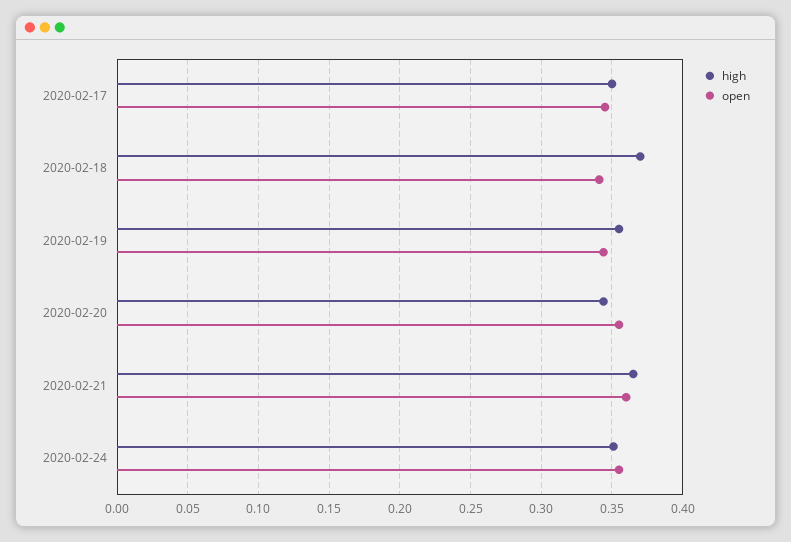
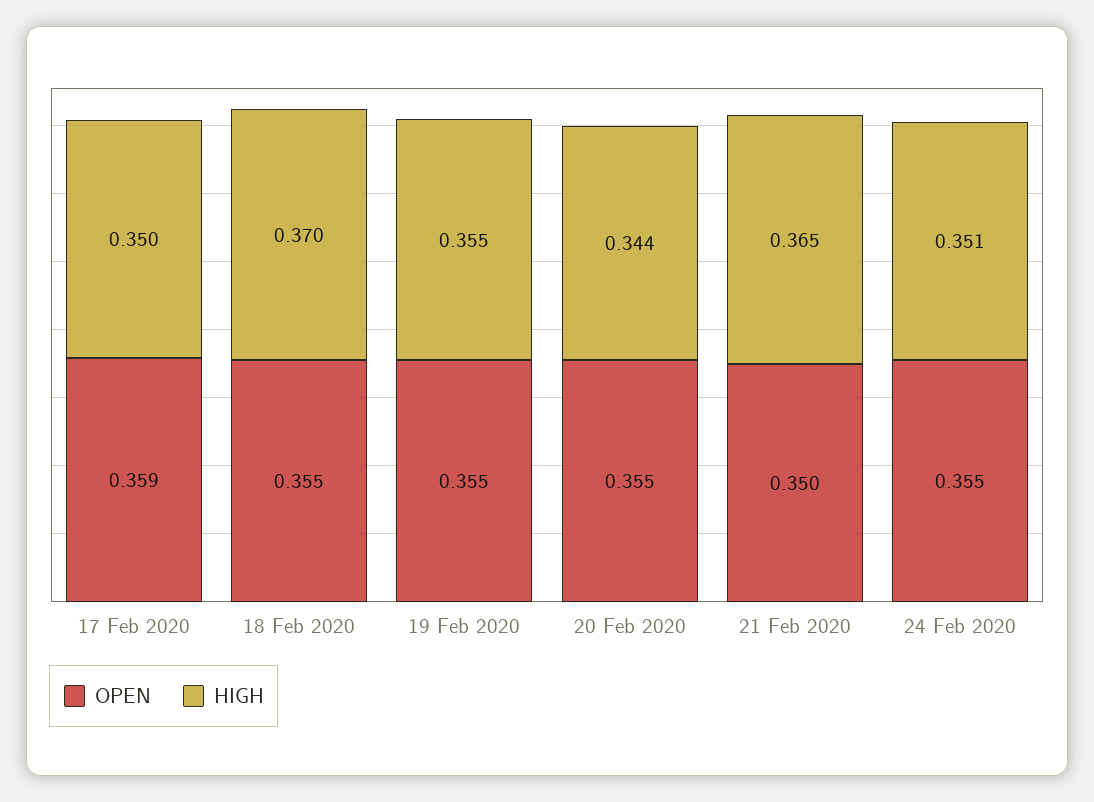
  {
    "high": {
      "2020-02-17": 0.35,
      "2020-02-18": 0.37,
      "2020-02-19": 0.355,
      "2020-02-20": 0.344,
      "2020-02-21": 0.365,
      "2020-02-24": 0.351
    },
    "open": {
-     "2020-02-17": 0.345,
+     "2020-02-17": 0.359,
-     "2020-02-18": 0.34,
+     "2020-02-18": 0.355,
-     "2020-02-19": 0.345,
+     "2020-02-19": 0.355,
      "2020-02-20": 0.355,
-     "2020-02-21": 0.36,
+     "2020-02-21": 0.35,
      "2020-02-24": 0.355
    }
  }

